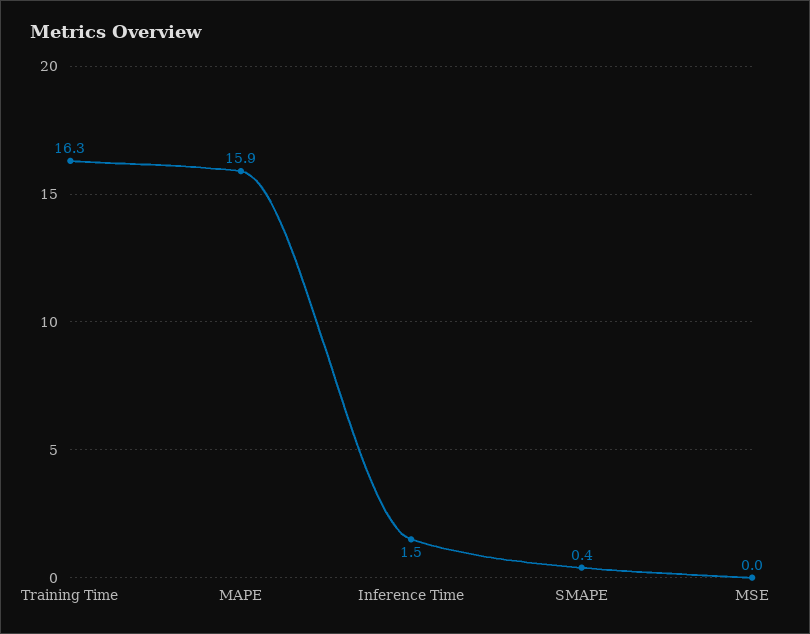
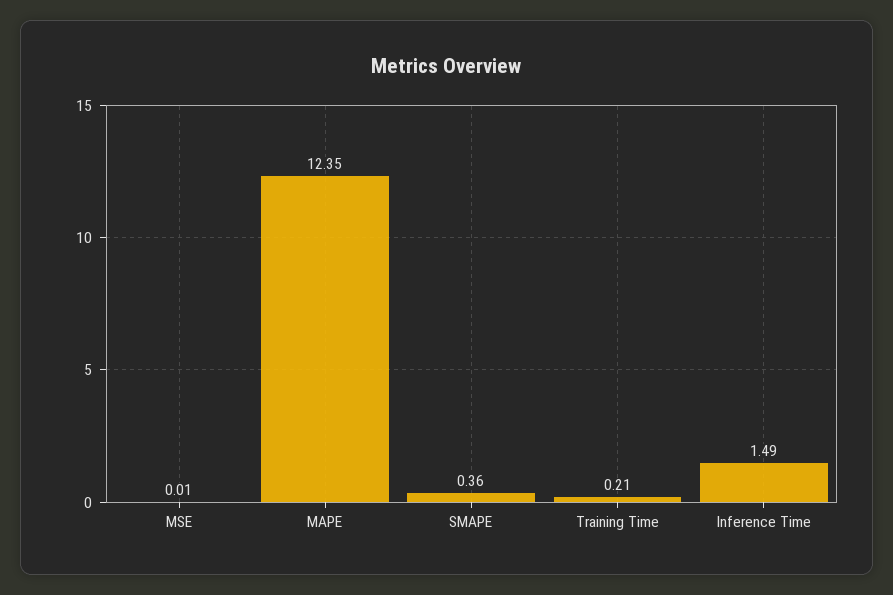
  {
-   "Training Time": 16.3,
+   "Training Time": 0.21,
-   "MAPE": 15.9,
+   "MAPE": 12.35,
    "Inference Time": 1.49,
    "SMAPE": 0.36,
    "MSE": 0.01
  }

